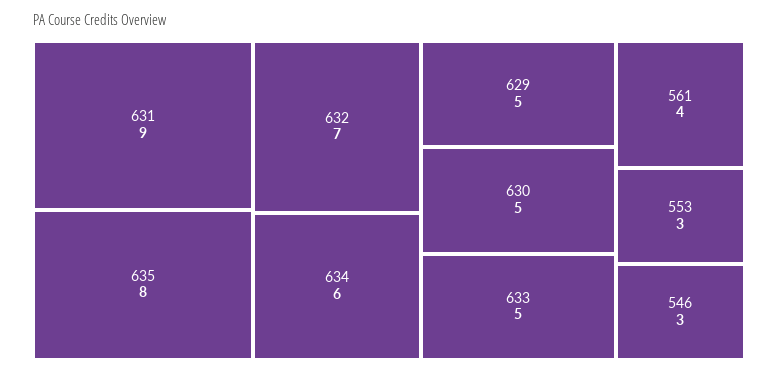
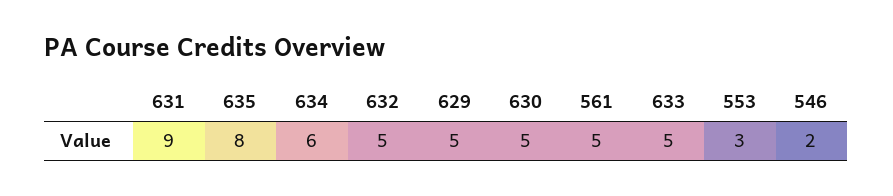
  {
    "631": 9,
    "635": 8,
-   "632": 7,
+   "632": 5,
    "634": 6,
    "629": 5,
    "630": 5,
    "633": 5,
-   "561": 4,
+   "561": 5,
    "553": 3,
-   "546": 3
+   "546": 2
  }

